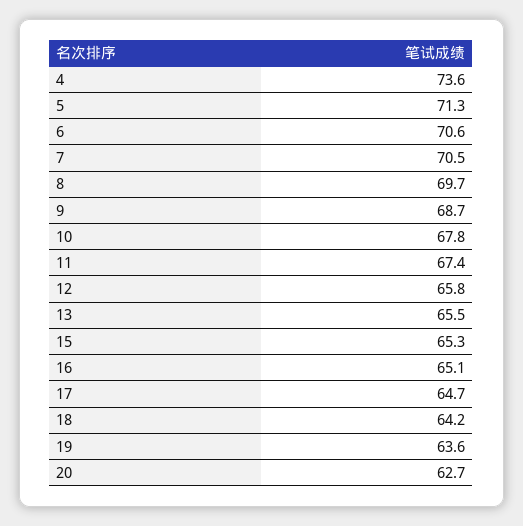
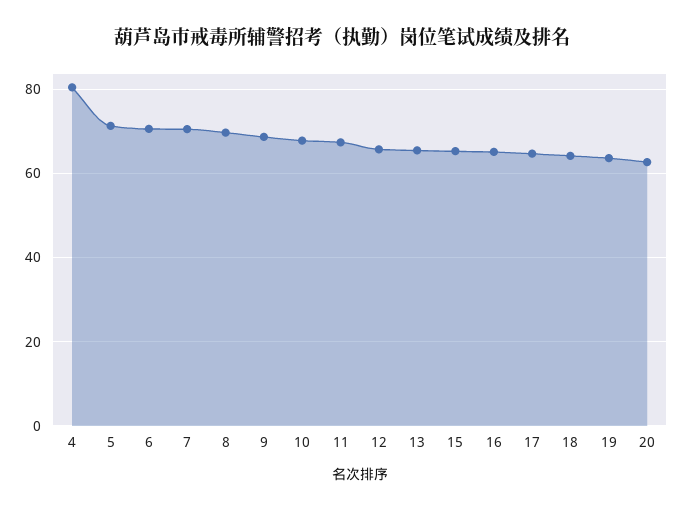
  {
-   "4": 73.6,
+   "4": 80,
    "5": 71.3,
    "6": 70.6,
    "7": 70.5,
    "8": 69.7,
    "9": 68.7,
    "10": 67.8,
    "11": 67.4,
    "12": 65.8,
    "13": 65.5,
    "15": 65.3,
    "16": 65.1,
    "17": 64.7,
    "18": 64.2,
    "19": 63.6,
    "20": 62.7
  }

